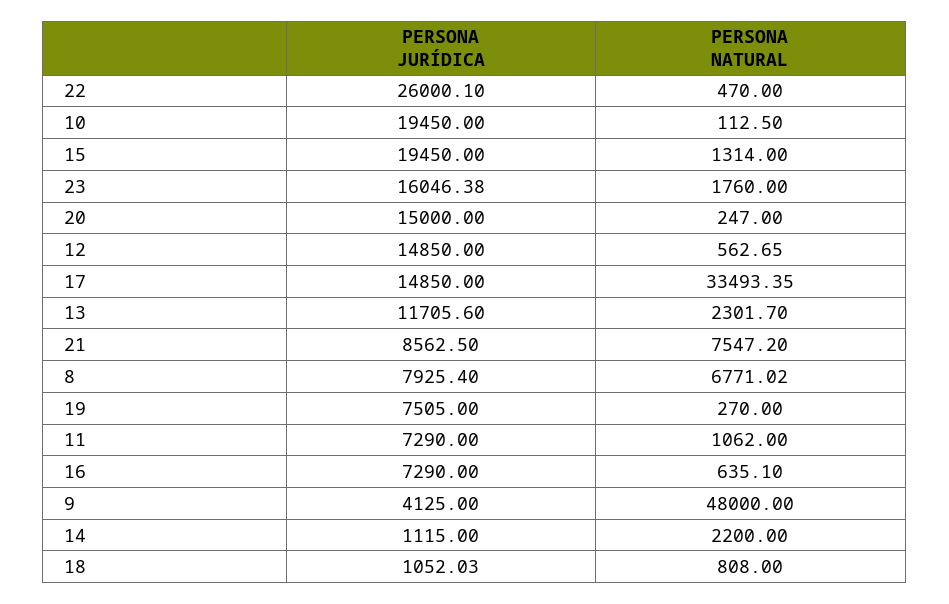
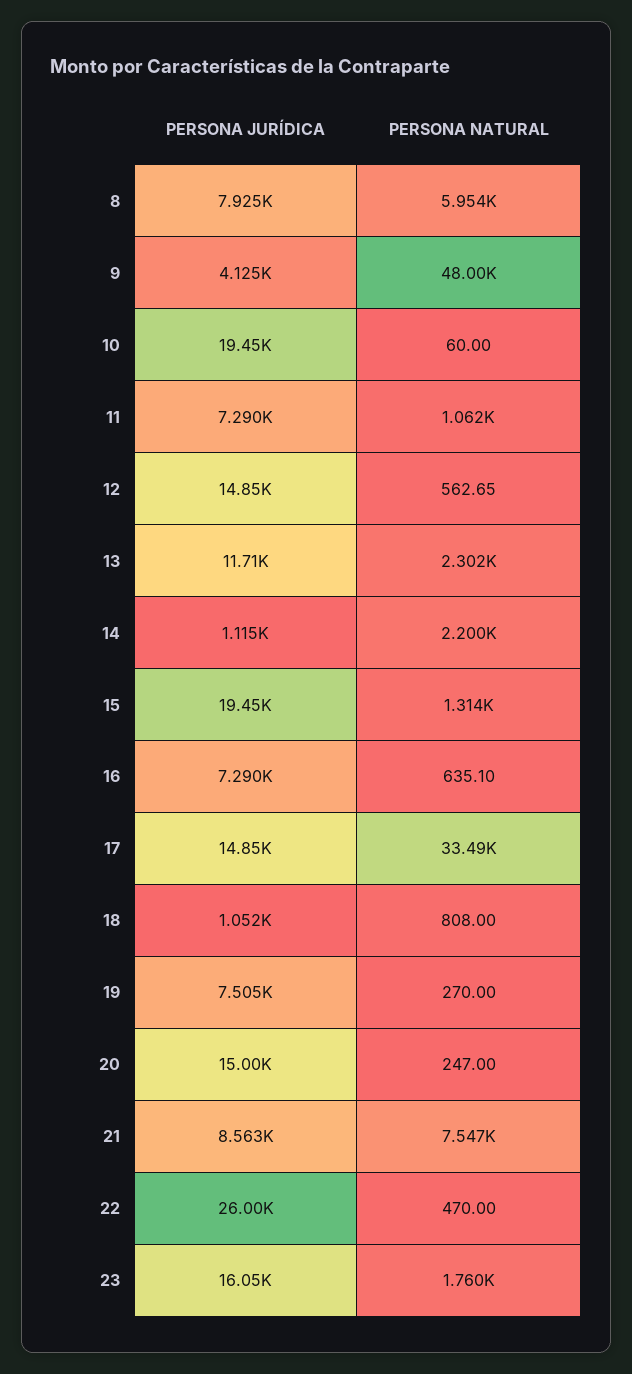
  {
    "PERSONA JURÍDICA": {
      "22": 26000.1,
      "10": 19450,
      "15": 19450,
      "23": 16046.38,
      "20": 15000,
      "12": 14850,
      "17": 14850,
      "13": 11705.6,
      "21": 8562.5,
      "8": 7925.4,
      "19": 7505,
      "11": 7290,
      "16": 7290,
      "9": 4125,
      "14": 1115,
      "18": 1052.03
    },
    "PERSONA NATURAL": {
      "22": 470,
-     "10": 112.5,
+     "10": 60,
      "15": 1314,
      "23": 1760,
      "20": 247,
      "12": 562.65,
      "17": 33493.35,
      "13": 2301.7,
      "21": 7547.2,
-     "8": 6771.02,
+     "8": 5954,
      "19": 270,
      "11": 1062,
      "16": 635.1,
      "9": 48000,
      "14": 2200,
      "18": 808
    }
  }

